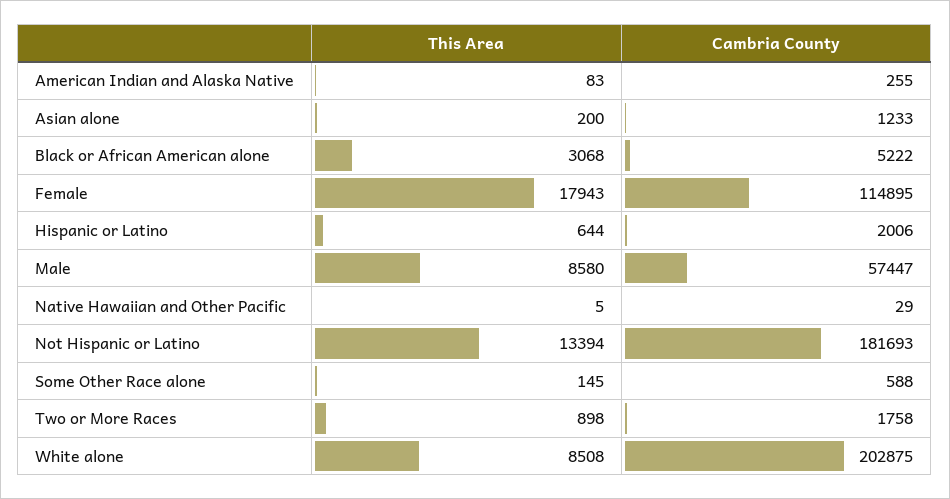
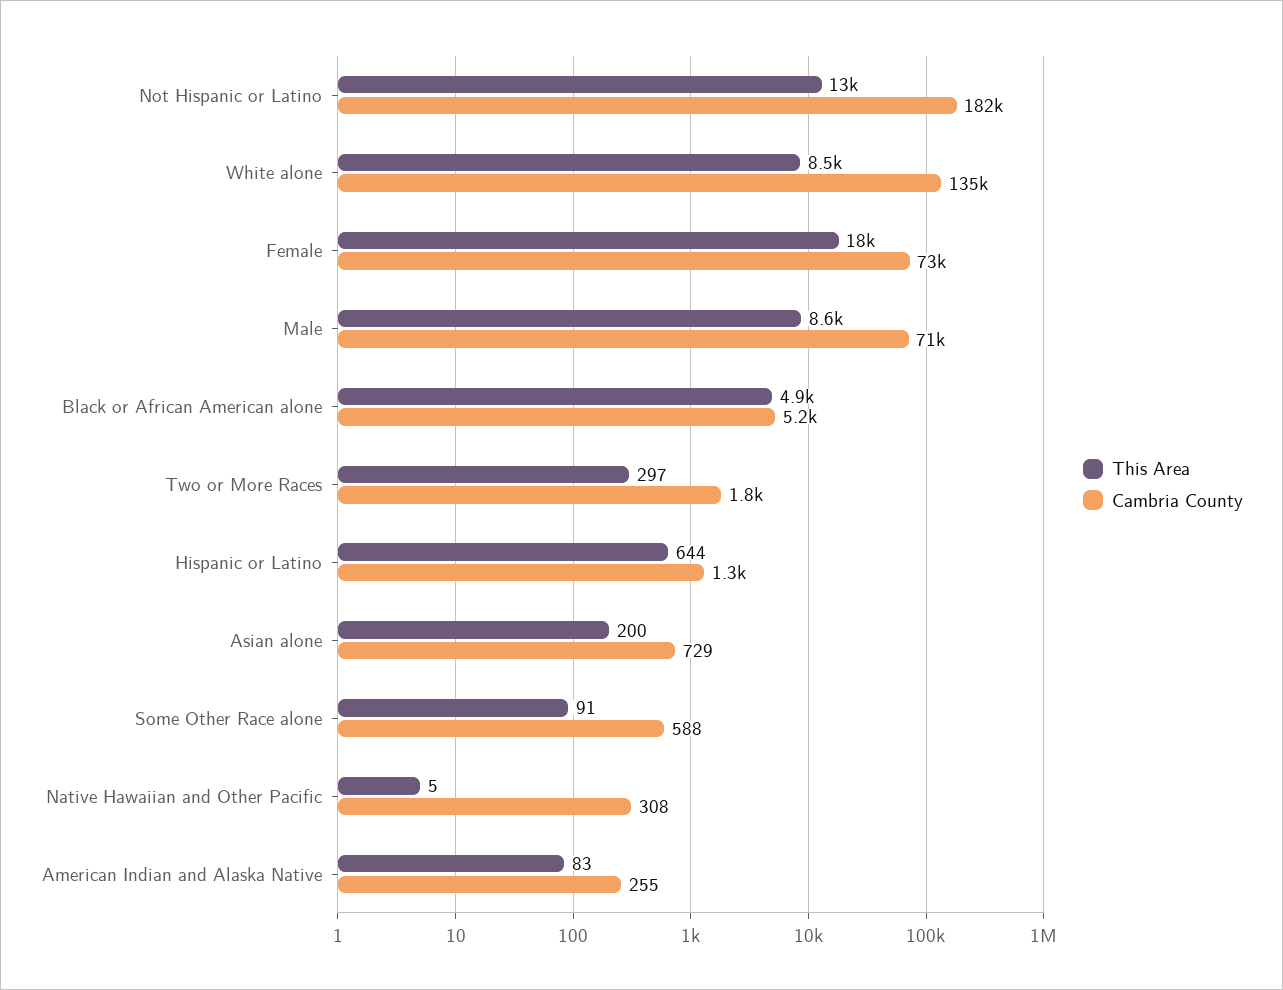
  {
    "This Area": {
      "American Indian and Alaska Native": 83,
      "Asian alone": 200,
-     "Black or African American alone": 3068,
+     "Black or African American alone": 4900,
      "Female": 17943,
      "Hispanic or Latino": 644,
      "Male": 8580,
      "Native Hawaiian and Other Pacific": 5,
      "Not Hispanic or Latino": 13394,
-     "Some Other Race alone": 145,
+     "Some Other Race alone": 91,
-     "Two or More Races": 898,
+     "Two or More Races": 297,
      "White alone": 8508
    },
    "Cambria County": {
      "American Indian and Alaska Native": 255,
-     "Asian alone": 1233,
+     "Asian alone": 729,
      "Black or African American alone": 5222,
-     "Female": 114895,
+     "Female": 73000,
-     "Hispanic or Latino": 2006,
+     "Hispanic or Latino": 1300,
-     "Male": 57447,
+     "Male": 71000,
-     "Native Hawaiian and Other Pacific": 29,
+     "Native Hawaiian and Other Pacific": 308,
      "Not Hispanic or Latino": 181693,
      "Some Other Race alone": 588,
      "Two or More Races": 1758,
-     "White alone": 202875
+     "White alone": 135000
    }
  }

